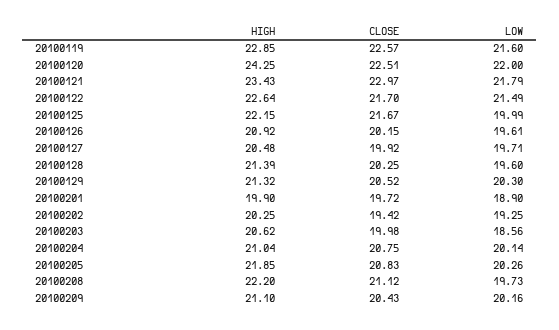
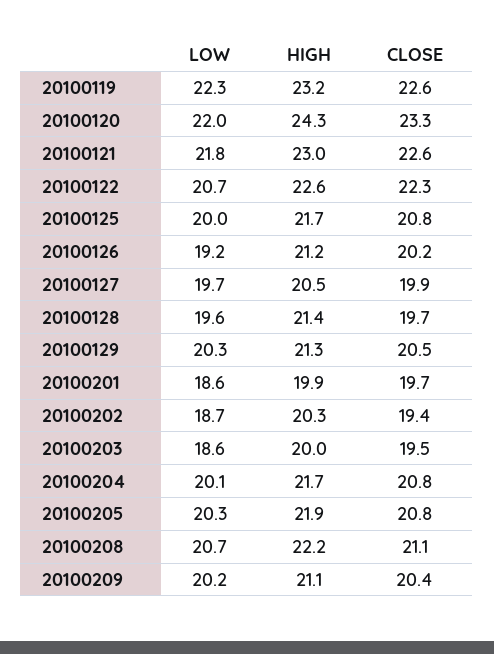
  {
    "HIGH": {
-     "20100119": 22.85,
+     "20100119": 23.2,
      "20100120": 24.25,
-     "20100121": 23.43,
+     "20100121": 23,
      "20100122": 22.64,
-     "20100125": 22.15,
+     "20100125": 21.7,
-     "20100126": 20.92,
+     "20100126": 21.2,
      "20100127": 20.48,
      "20100128": 21.39,
      "20100129": 21.32,
      "20100201": 19.9,
      "20100202": 20.25,
-     "20100203": 20.62,
+     "20100203": 20,
-     "20100204": 21.04,
+     "20100204": 21.7,
      "20100205": 21.85,
      "20100208": 22.2,
      "20100209": 21.1
    },
    "CLOSE": {
      "20100119": 22.57,
-     "20100120": 22.51,
+     "20100120": 23.3,
-     "20100121": 22.97,
+     "20100121": 22.6,
-     "20100122": 21.7,
+     "20100122": 22.3,
-     "20100125": 21.67,
+     "20100125": 20.8,
      "20100126": 20.15,
      "20100127": 19.92,
-     "20100128": 20.25,
+     "20100128": 19.7,
      "20100129": 20.52,
      "20100201": 19.72,
      "20100202": 19.42,
-     "20100203": 19.98,
+     "20100203": 19.5,
      "20100204": 20.75,
      "20100205": 20.83,
      "20100208": 21.12,
      "20100209": 20.43
    },
    "LOW": {
-     "20100119": 21.6,
+     "20100119": 22.3,
      "20100120": 22,
      "20100121": 21.79,
-     "20100122": 21.49,
+     "20100122": 20.7,
      "20100125": 19.99,
-     "20100126": 19.61,
+     "20100126": 19.2,
      "20100127": 19.71,
      "20100128": 19.6,
      "20100129": 20.3,
-     "20100201": 18.9,
+     "20100201": 18.6,
-     "20100202": 19.25,
+     "20100202": 18.7,
      "20100203": 18.56,
      "20100204": 20.14,
      "20100205": 20.26,
-     "20100208": 19.73,
+     "20100208": 20.7,
      "20100209": 20.16
    }
  }

